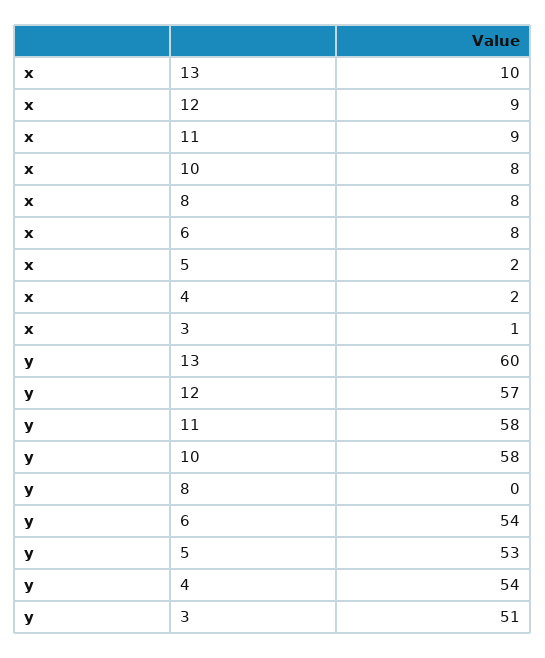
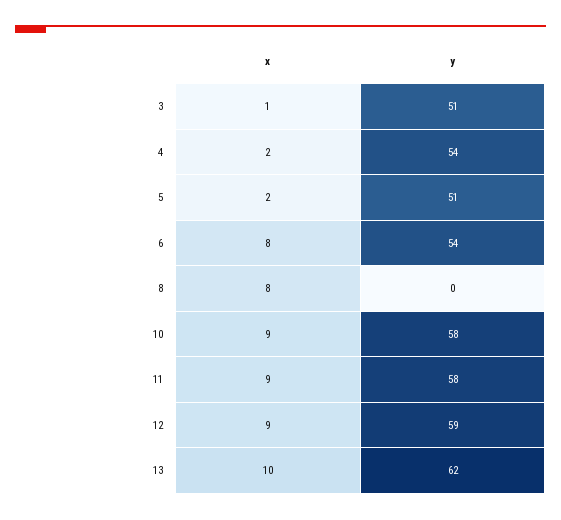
  {
    "x": {
      "13": 10,
      "12": 9,
      "11": 9,
-     "10": 8,
+     "10": 9,
      "8": 8,
      "6": 8,
      "5": 2,
      "4": 2,
      "3": 1
    },
    "y": {
-     "13": 60,
+     "13": 62,
-     "12": 57,
+     "12": 59,
      "11": 58,
      "10": 58,
      "8": 0,
      "6": 54,
-     "5": 53,
+     "5": 51,
      "4": 54,
      "3": 51
    }
  }

